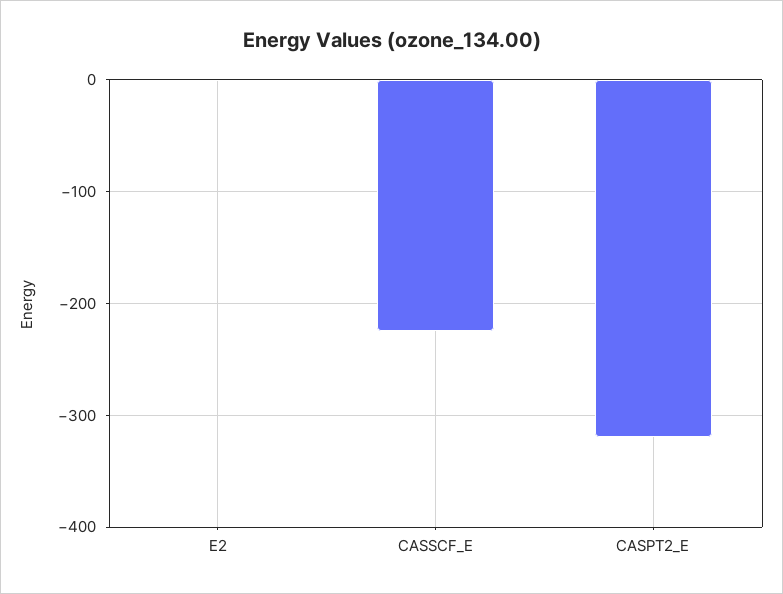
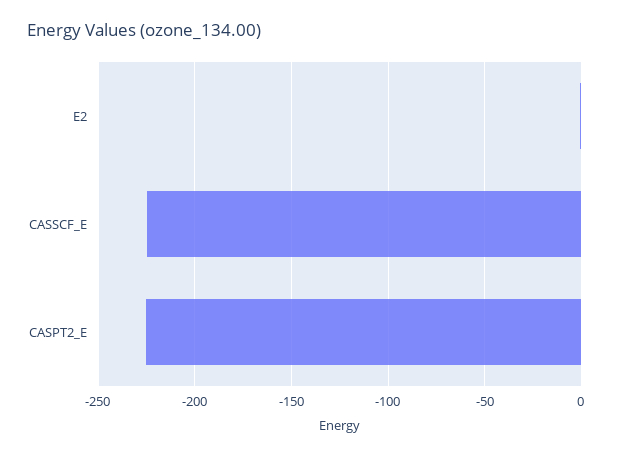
  {
    "E2": 0,
    "CASSCF_E": -225,
-   "CASPT2_E": -320
+   "CASPT2_E": -225
  }

